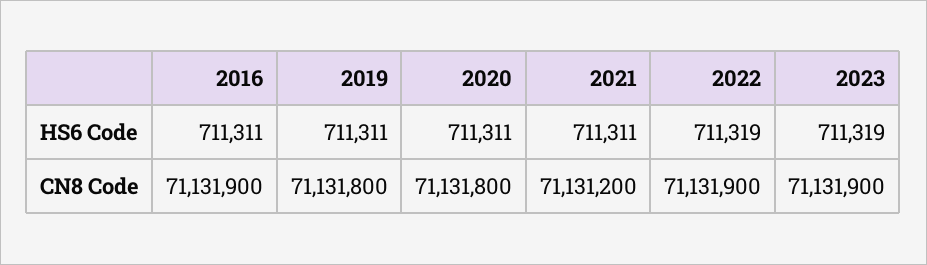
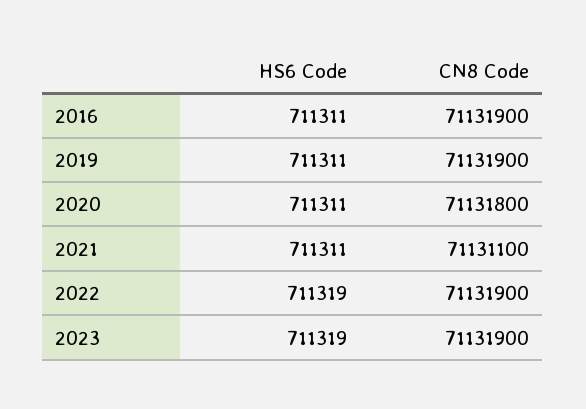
  {
    "2016": {
      "HS6 Code": 711311,
      "CN8 Code": 71131900
    },
    "2019": {
      "HS6 Code": 711311,
-     "CN8 Code": 71131800
+     "CN8 Code": 71131900
    },
    "2020": {
      "HS6 Code": 711311,
      "CN8 Code": 71131800
    },
    "2021": {
      "HS6 Code": 711311,
-     "CN8 Code": 71131200
+     "CN8 Code": 71131100
    },
    "2022": {
      "HS6 Code": 711319,
      "CN8 Code": 71131900
    },
    "2023": {
      "HS6 Code": 711319,
      "CN8 Code": 71131900
    }
  }

